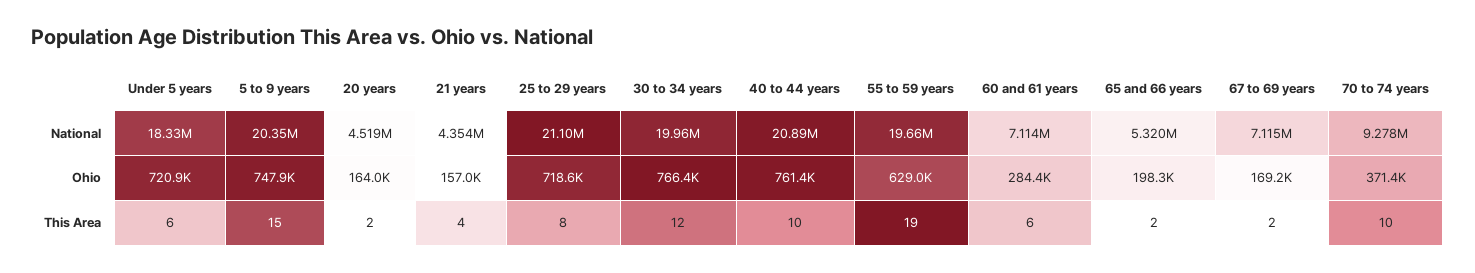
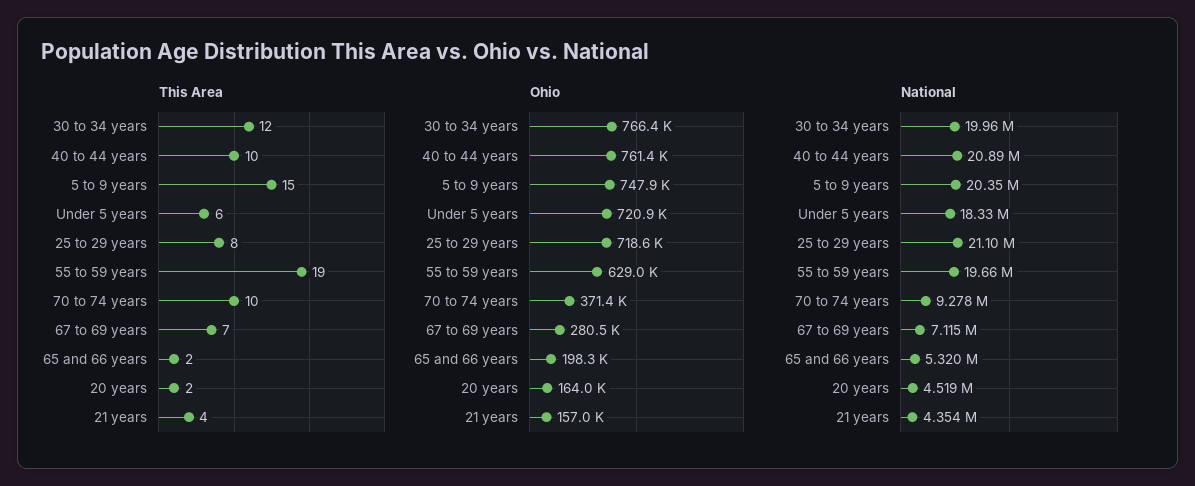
  {
    "National": {
      "Under 5 years": 18330000,
      "5 to 9 years": 20350000,
      "20 years": 4519000,
      "21 years": 4354000,
      "25 to 29 years": 21100000,
      "30 to 34 years": 19960000,
      "40 to 44 years": 20890000,
      "55 to 59 years": 19660000,
-     "60 and 61 years": 7114000,
      "65 and 66 years": 5320000,
      "67 to 69 years": 7115000,
      "70 to 74 years": 9278000
    },
    "Ohio": {
      "Under 5 years": 720900,
      "5 to 9 years": 747900,
      "20 years": 164000,
      "21 years": 157000,
      "25 to 29 years": 718600,
      "30 to 34 years": 766400,
      "40 to 44 years": 761400,
      "55 to 59 years": 629000,
-     "60 and 61 years": 284400,
      "65 and 66 years": 198300,
-     "67 to 69 years": 169200,
+     "67 to 69 years": 280500,
      "70 to 74 years": 371400
    },
    "This Area": {
      "Under 5 years": 6,
      "5 to 9 years": 15,
      "20 years": 2,
      "21 years": 4,
      "25 to 29 years": 8,
      "30 to 34 years": 12,
      "40 to 44 years": 10,
      "55 to 59 years": 19,
-     "60 and 61 years": 6,
      "65 and 66 years": 2,
-     "67 to 69 years": 2,
+     "67 to 69 years": 7,
      "70 to 74 years": 10
    }
  }

